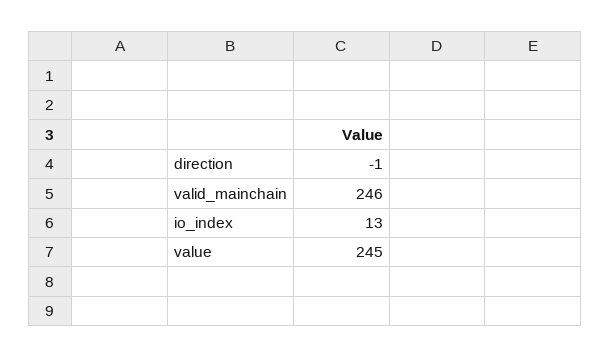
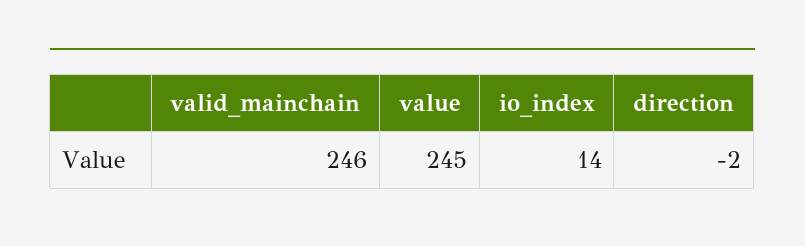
  {
-   "direction": -1,
+   "direction": -2,
    "valid_mainchain": 246,
-   "io_index": 13,
+   "io_index": 14,
    "value": 245
  }

